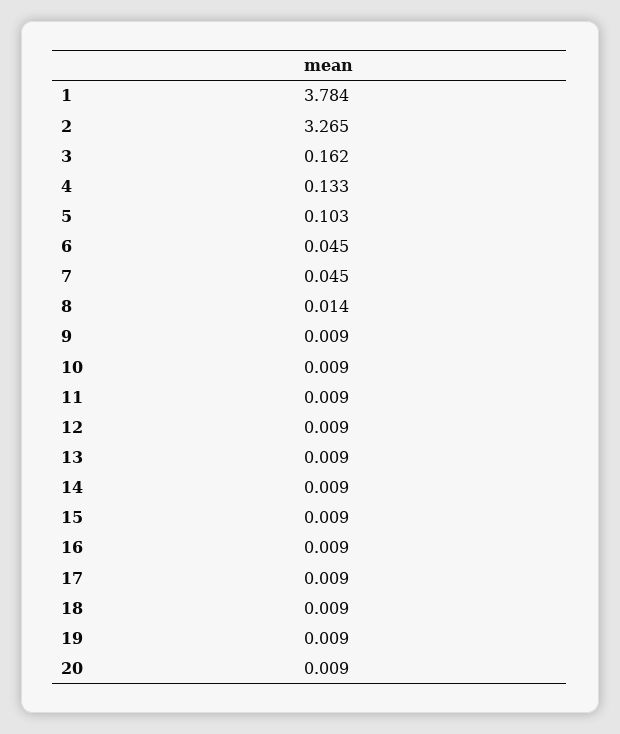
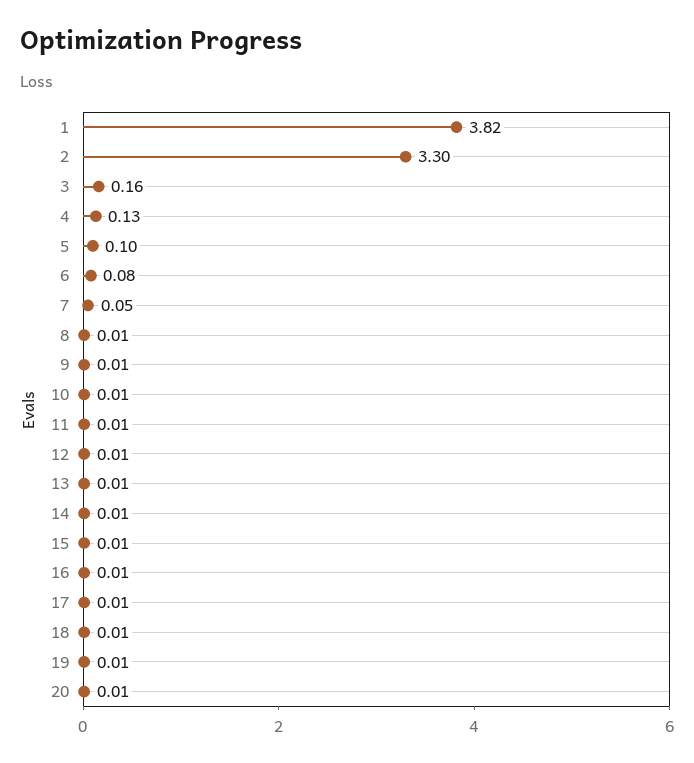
  {
-   "1": 3.784,
+   "1": 3.82,
-   "2": 3.265,
+   "2": 3.3,
    "3": 0.162,
    "4": 0.133,
    "5": 0.103,
-   "6": 0.045,
+   "6": 0.08,
    "7": 0.045,
    "8": 0.014,
    "9": 0.009,
    "10": 0.009,
    "11": 0.009,
    "12": 0.009,
    "13": 0.009,
    "14": 0.009,
    "15": 0.009,
    "16": 0.009,
    "17": 0.009,
    "18": 0.009,
    "19": 0.009,
    "20": 0.009
  }

